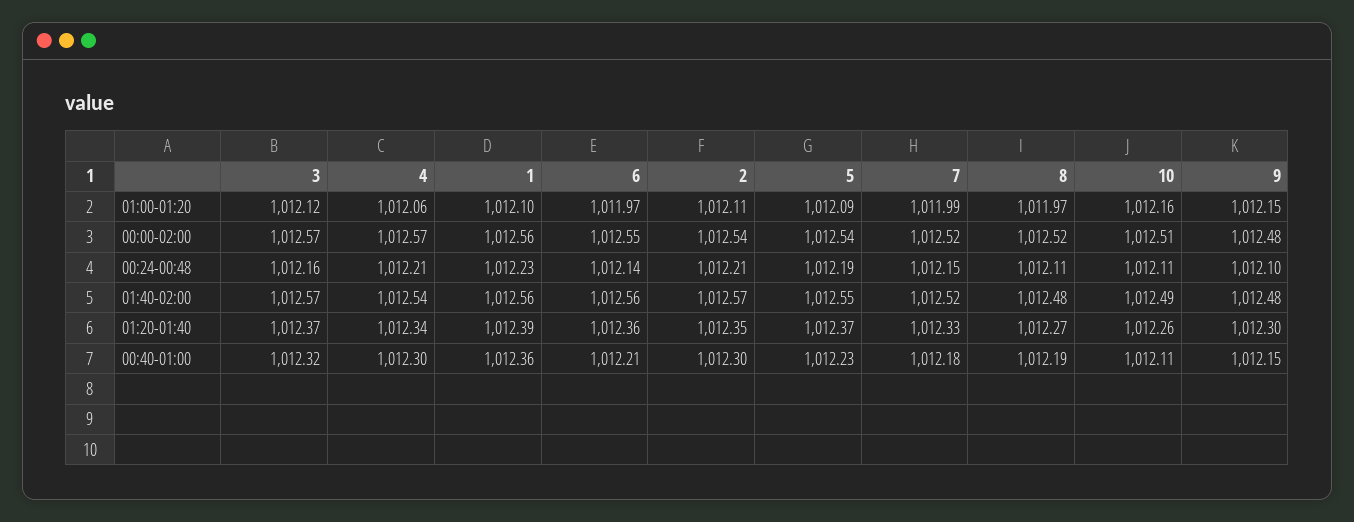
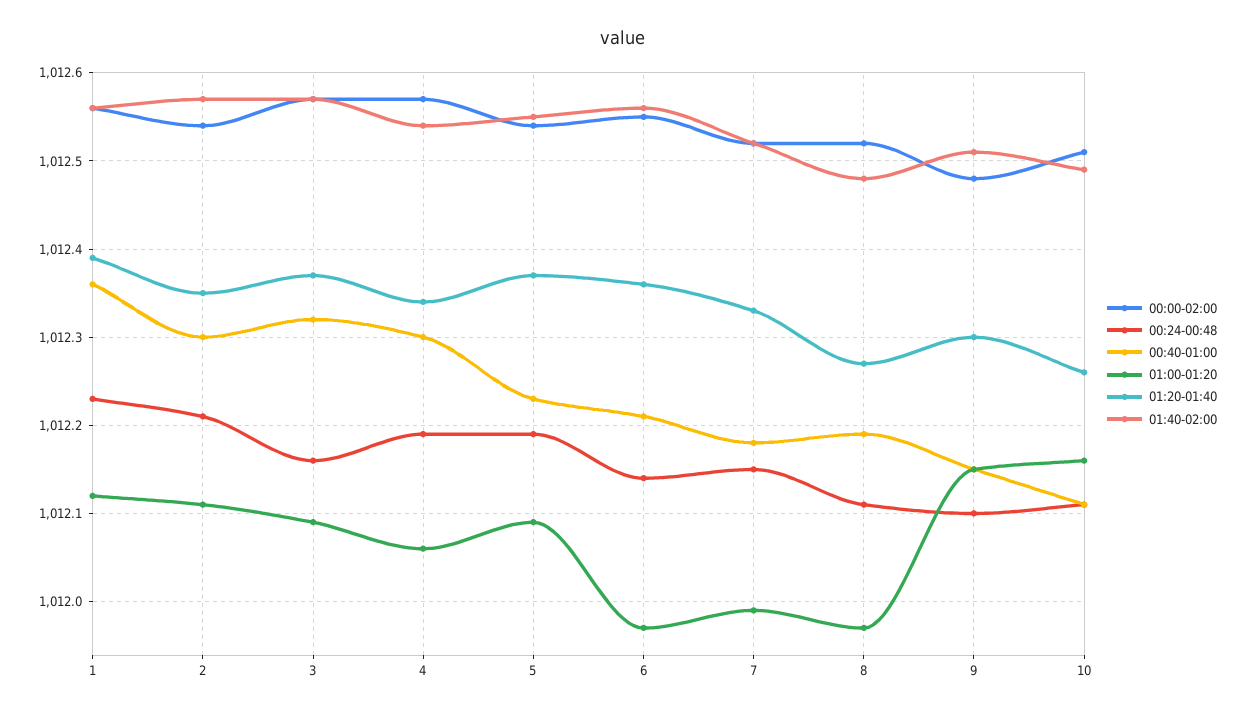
  {
    "01:00-01:20": {
-     "3": 1012.12,
+     "3": 1012.09,
      "4": 1012.06,
-     "1": 1012.1,
+     "1": 1012.12,
      "6": 1011.97,
      "2": 1012.11,
      "5": 1012.09,
      "7": 1011.99,
      "8": 1011.97,
      "10": 1012.16,
      "9": 1012.15
    },
    "00:00-02:00": {
      "3": 1012.57,
      "4": 1012.57,
      "1": 1012.56,
      "6": 1012.55,
      "2": 1012.54,
      "5": 1012.54,
      "7": 1012.52,
      "8": 1012.52,
      "10": 1012.51,
      "9": 1012.48
    },
    "00:24-00:48": {
      "3": 1012.16,
-     "4": 1012.21,
+     "4": 1012.19,
      "1": 1012.23,
      "6": 1012.14,
      "2": 1012.21,
      "5": 1012.19,
      "7": 1012.15,
      "8": 1012.11,
      "10": 1012.11,
      "9": 1012.1
    },
    "01:40-02:00": {
      "3": 1012.57,
      "4": 1012.54,
      "1": 1012.56,
      "6": 1012.56,
      "2": 1012.57,
      "5": 1012.55,
      "7": 1012.52,
      "8": 1012.48,
      "10": 1012.49,
-     "9": 1012.48
+     "9": 1012.51
    },
    "01:20-01:40": {
      "3": 1012.37,
      "4": 1012.34,
      "1": 1012.39,
      "6": 1012.36,
      "2": 1012.35,
      "5": 1012.37,
      "7": 1012.33,
      "8": 1012.27,
      "10": 1012.26,
      "9": 1012.3
    },
    "00:40-01:00": {
      "3": 1012.32,
      "4": 1012.3,
      "1": 1012.36,
      "6": 1012.21,
      "2": 1012.3,
      "5": 1012.23,
      "7": 1012.18,
      "8": 1012.19,
      "10": 1012.11,
      "9": 1012.15
    }
  }

